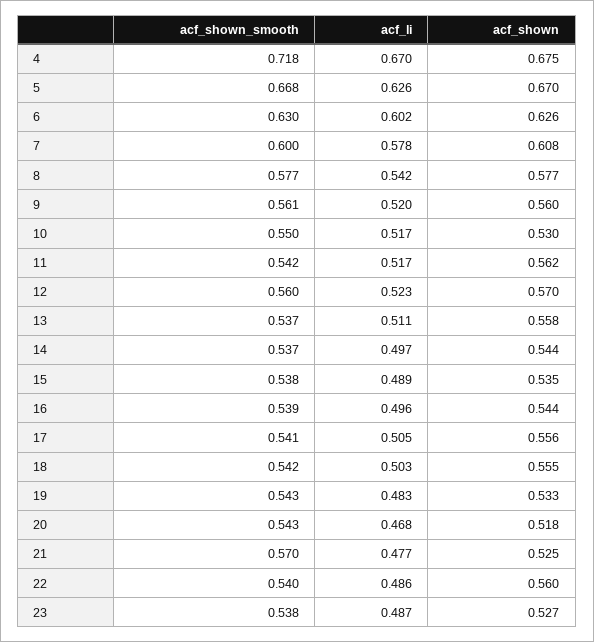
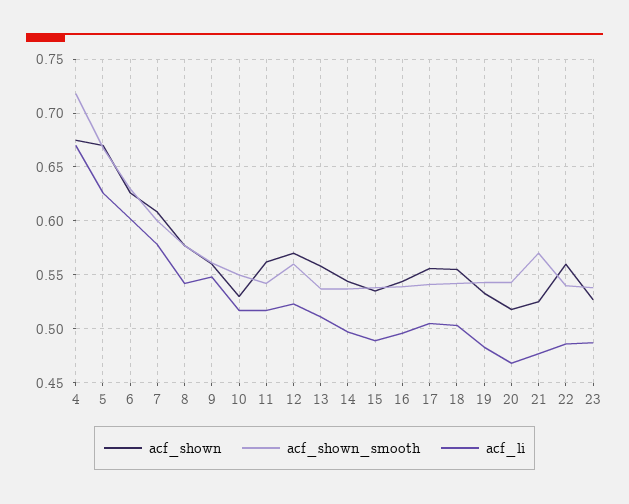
  {
    "acf_shown_smooth": {
      "4": 0.718,
      "5": 0.668,
      "6": 0.63,
      "7": 0.6,
      "8": 0.577,
      "9": 0.561,
      "10": 0.55,
      "11": 0.542,
      "12": 0.56,
      "13": 0.537,
      "14": 0.537,
      "15": 0.538,
      "16": 0.539,
      "17": 0.541,
      "18": 0.542,
      "19": 0.543,
      "20": 0.543,
      "21": 0.57,
      "22": 0.54,
      "23": 0.538
    },
    "acf_li": {
      "4": 0.67,
      "5": 0.626,
      "6": 0.602,
      "7": 0.578,
      "8": 0.542,
-     "9": 0.52,
+     "9": 0.55,
      "10": 0.517,
      "11": 0.517,
      "12": 0.523,
      "13": 0.511,
      "14": 0.497,
      "15": 0.489,
      "16": 0.496,
      "17": 0.505,
      "18": 0.503,
      "19": 0.483,
      "20": 0.468,
      "21": 0.477,
      "22": 0.486,
      "23": 0.487
    },
    "acf_shown": {
      "4": 0.675,
      "5": 0.67,
      "6": 0.626,
      "7": 0.608,
      "8": 0.577,
      "9": 0.56,
      "10": 0.53,
      "11": 0.562,
      "12": 0.57,
      "13": 0.558,
      "14": 0.544,
      "15": 0.535,
      "16": 0.544,
      "17": 0.556,
      "18": 0.555,
      "19": 0.533,
      "20": 0.518,
      "21": 0.525,
      "22": 0.56,
      "23": 0.527
    }
  }

